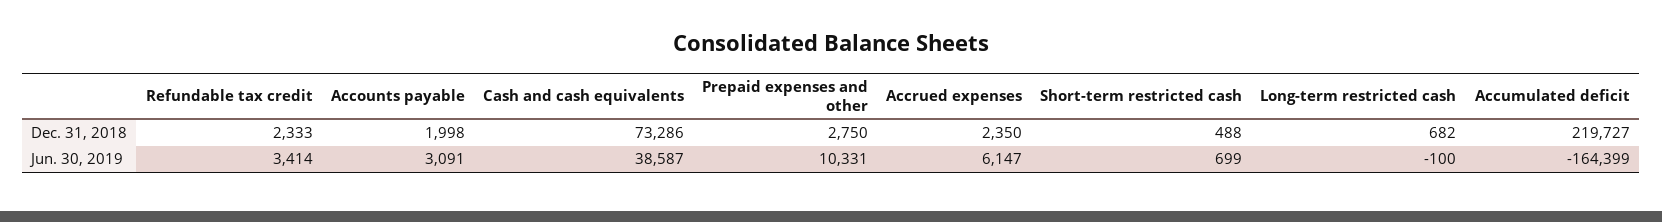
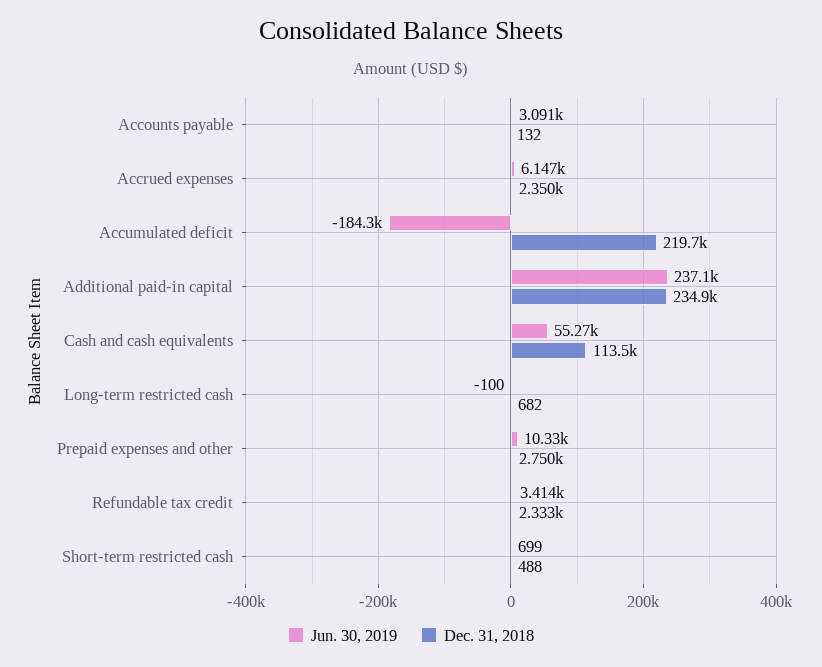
  {
    "Dec. 31, 2018": {
      "Refundable tax credit": 2333,
-     "Accounts payable": 1998,
+     "Accounts payable": 132,
-     "Cash and cash equivalents": 73286,
+     "Cash and cash equivalents": 113500,
      "Prepaid expenses and other": 2750,
      "Accrued expenses": 2350,
      "Short-term restricted cash": 488,
      "Long-term restricted cash": 682,
-     "Accumulated deficit": 219727
+     "Accumulated deficit": 219727,
+     "Additional paid-in capital": 234900
    },
    "Jun. 30, 2019": {
      "Refundable tax credit": 3414,
      "Accounts payable": 3091,
-     "Cash and cash equivalents": 38587,
+     "Cash and cash equivalents": 55270,
      "Prepaid expenses and other": 10331,
      "Accrued expenses": 6147,
      "Short-term restricted cash": 699,
      "Long-term restricted cash": -100,
-     "Accumulated deficit": -164399
+     "Accumulated deficit": -184300,
+     "Additional paid-in capital": 237100
    }
  }

